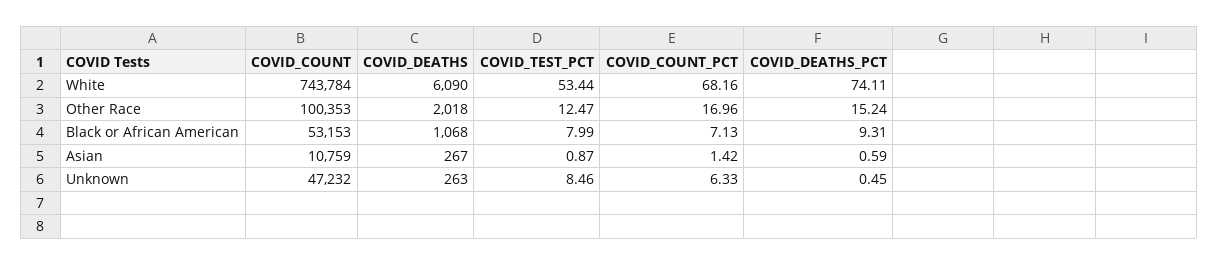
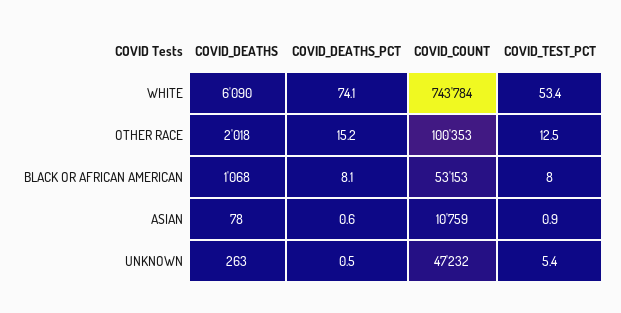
  {
    "COVID_COUNT": {
      "White": 743784,
      "Other Race": 100353,
      "Black or African American": 53153,
      "Asian": 10759,
      "Unknown": 47232
    },
    "COVID_DEATHS": {
      "White": 6090,
      "Other Race": 2018,
      "Black or African American": 1068,
-     "Asian": 267,
+     "Asian": 78,
      "Unknown": 263
    },
    "COVID_TEST_PCT": {
      "White": 53.44,
      "Other Race": 12.47,
      "Black or African American": 7.99,
      "Asian": 0.87,
-     "Unknown": 8.46
+     "Unknown": 5.4
    },
-   "COVID_COUNT_PCT": {
-     "White": 68.16,
-     "Other Race": 16.96,
-     "Black or African American": 7.13,
-     "Asian": 1.42,
-     "Unknown": 6.33
-   },
    "COVID_DEATHS_PCT": {
      "White": 74.11,
      "Other Race": 15.24,
-     "Black or African American": 9.31,
+     "Black or African American": 8.1,
      "Asian": 0.59,
      "Unknown": 0.45
    }
  }

